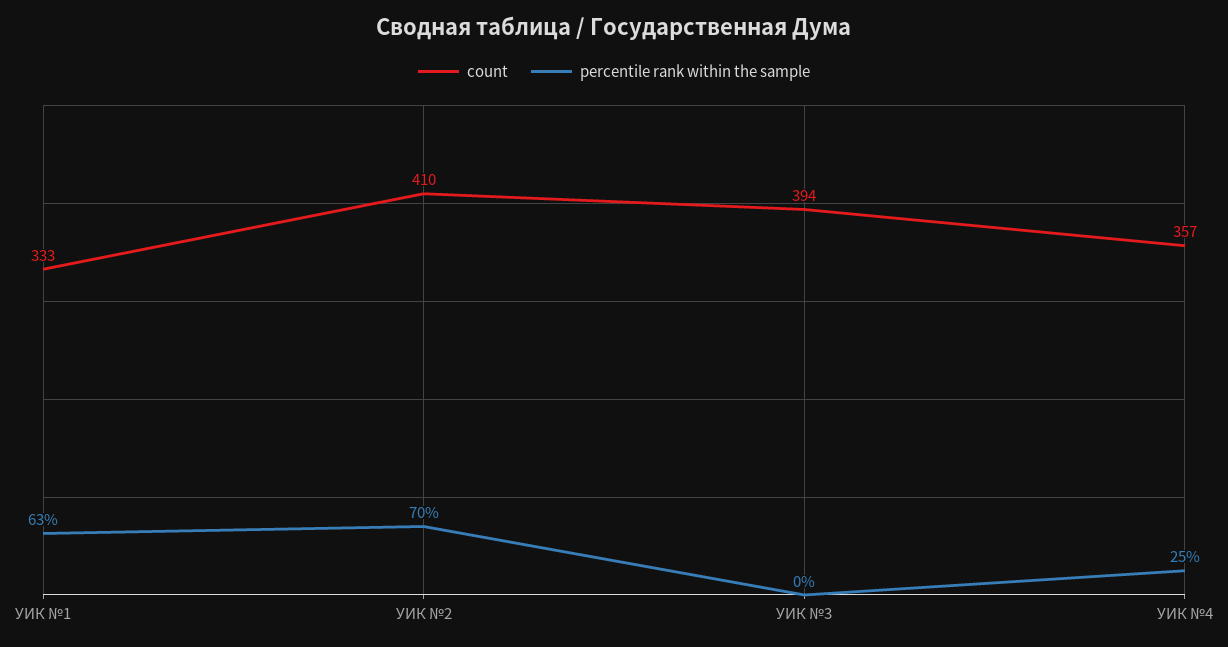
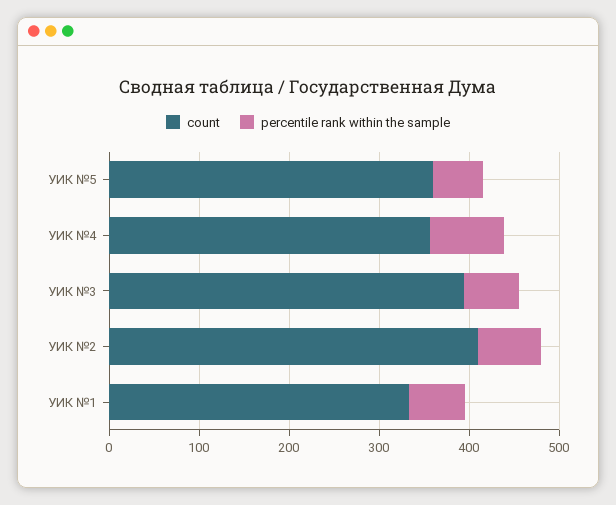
  {
    "count": {
      "УИК №1": 333,
      "УИК №2": 410,
      "УИК №3": 394,
-     "УИК №4": 357
+     "УИК №4": 357,
+     "УИК №5": 360
    },
    "percentile rank within the sample": {
      "УИК №1": 63,
      "УИК №2": 70,
-     "УИК №3": 0,
+     "УИК №3": 60,
-     "УИК №4": 25
+     "УИК №4": 80,
+     "УИК №5": 60
    }
  }

